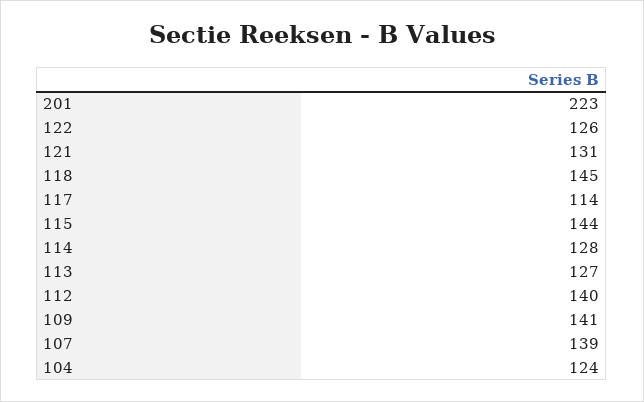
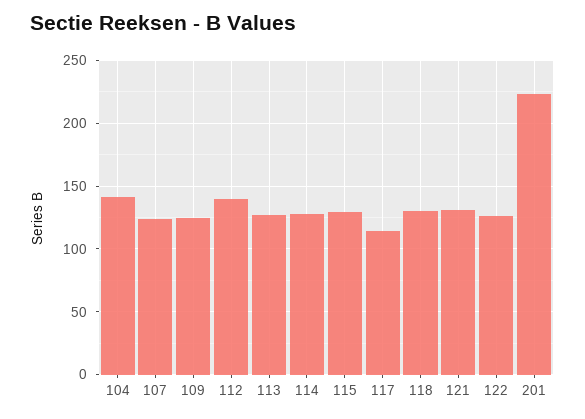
  {
    "201": 223,
    "122": 126,
    "121": 131,
-   "118": 145,
+   "118": 130,
    "117": 114,
-   "115": 144,
+   "115": 130,
    "114": 128,
    "113": 127,
    "112": 140,
-   "109": 141,
+   "109": 125,
-   "107": 139,
+   "107": 125,
-   "104": 124
+   "104": 140
  }

